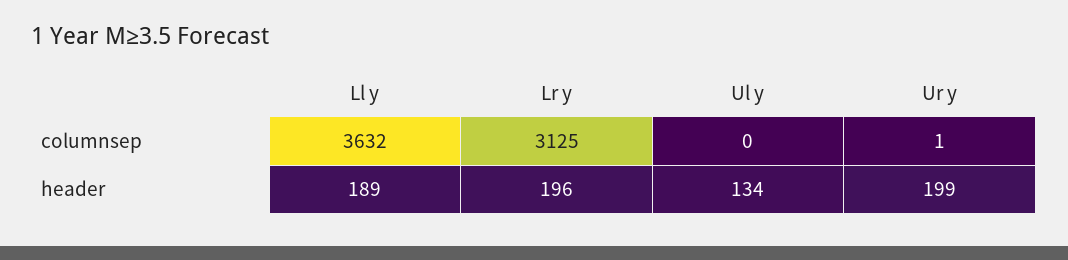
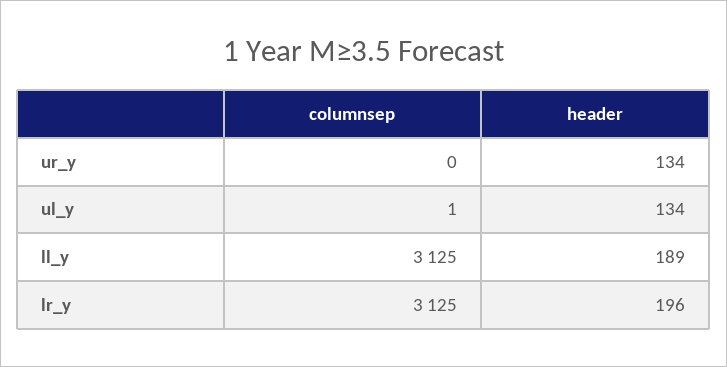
  {
    "Ll y": {
-     "columnsep": 3632,
+     "columnsep": 3125,
      "header": 189
    },
    "Lr y": {
      "columnsep": 3125,
      "header": 196
    },
    "Ul y": {
-     "columnsep": 0,
+     "columnsep": 1,
      "header": 134
    },
    "Ur y": {
-     "columnsep": 1,
+     "columnsep": 0,
-     "header": 199
+     "header": 134
    }
  }

